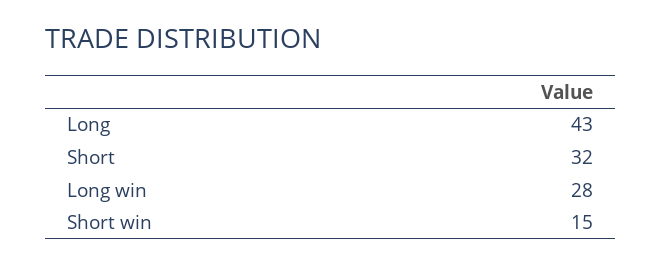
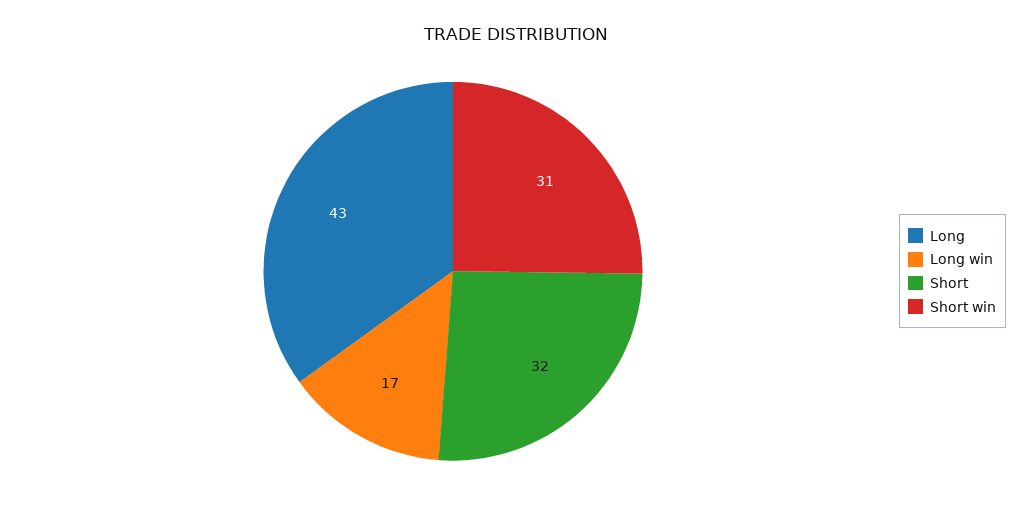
  {
    "Long": 43,
    "Short": 32,
-   "Long win": 28,
+   "Long win": 17,
-   "Short win": 15
+   "Short win": 31
  }

